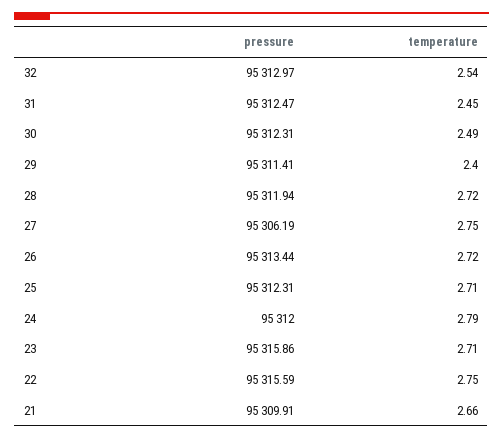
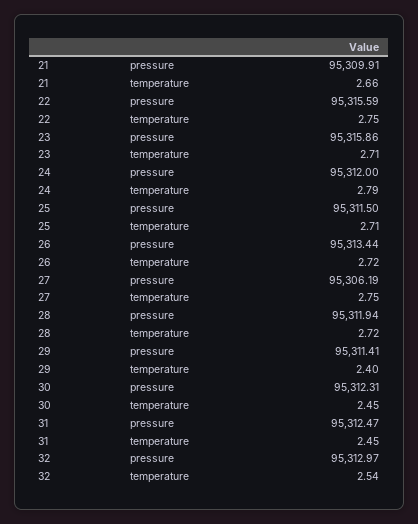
  {
    "pressure": {
      "32": 95312.97,
      "31": 95312.47,
      "30": 95312.31,
      "29": 95311.41,
      "28": 95311.94,
      "27": 95306.19,
      "26": 95313.44,
-     "25": 95312.31,
+     "25": 95311.5,
      "24": 95312,
      "23": 95315.86,
      "22": 95315.59,
      "21": 95309.91
    },
    "temperature": {
      "32": 2.54,
      "31": 2.45,
-     "30": 2.49,
+     "30": 2.45,
      "29": 2.4,
      "28": 2.72,
      "27": 2.75,
      "26": 2.72,
      "25": 2.71,
      "24": 2.79,
      "23": 2.71,
      "22": 2.75,
      "21": 2.66
    }
  }

